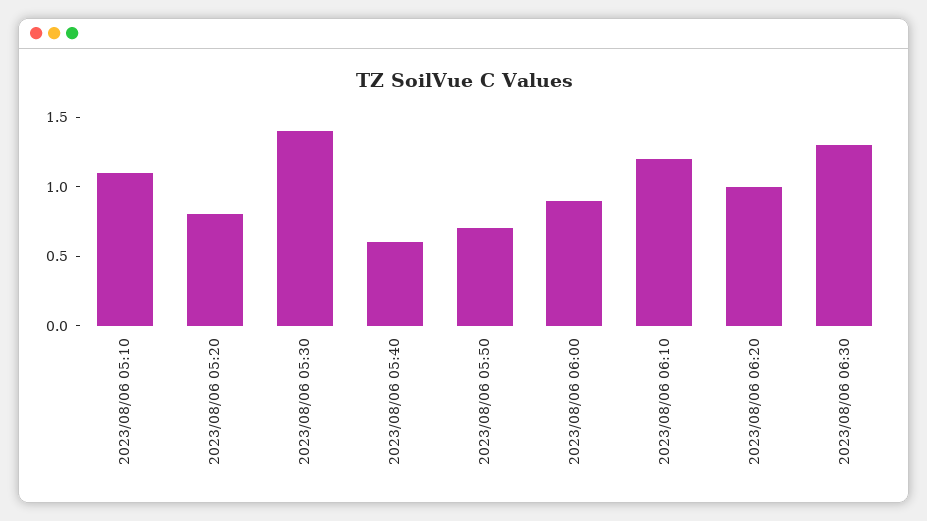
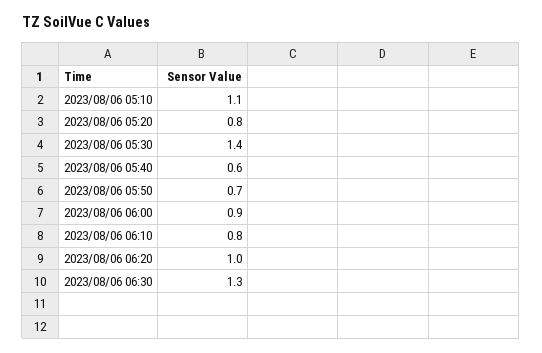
  {
    "2023/08/06 05:10": 1.1,
    "2023/08/06 05:20": 0.8,
    "2023/08/06 05:30": 1.4,
    "2023/08/06 05:40": 0.6,
    "2023/08/06 05:50": 0.7,
    "2023/08/06 06:00": 0.9,
-   "2023/08/06 06:10": 1.2,
+   "2023/08/06 06:10": 0.8,
    "2023/08/06 06:20": 1,
    "2023/08/06 06:30": 1.3
  }

